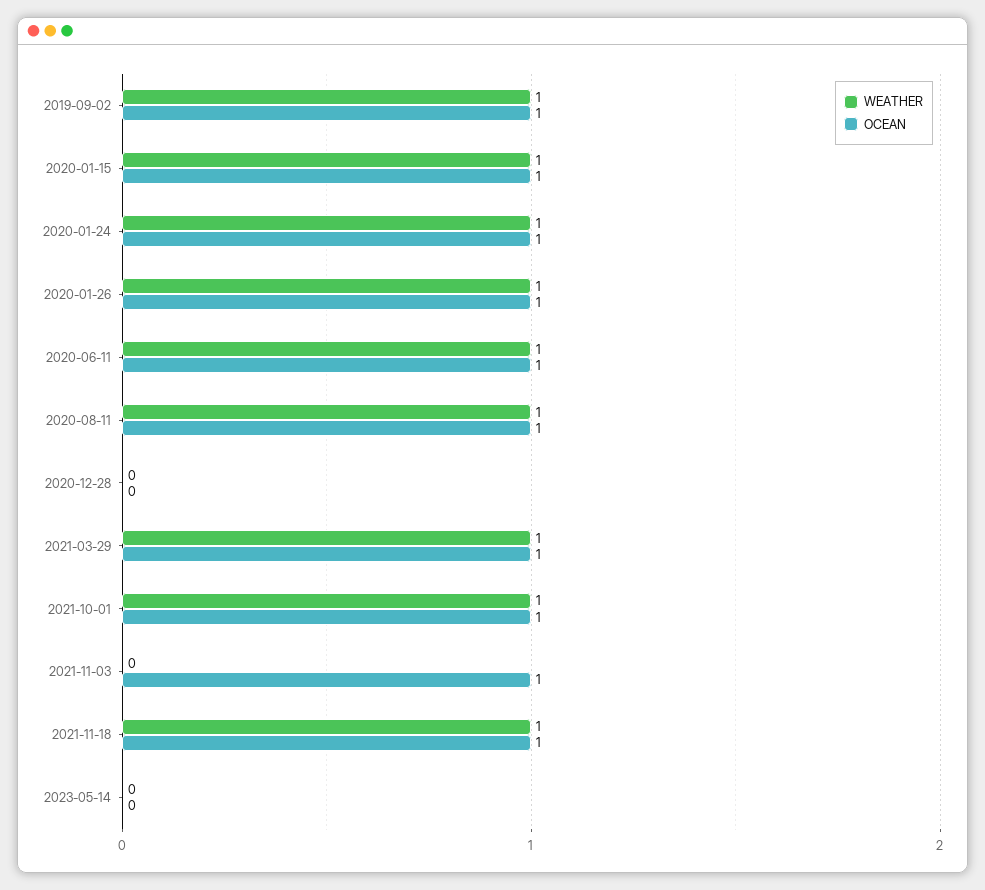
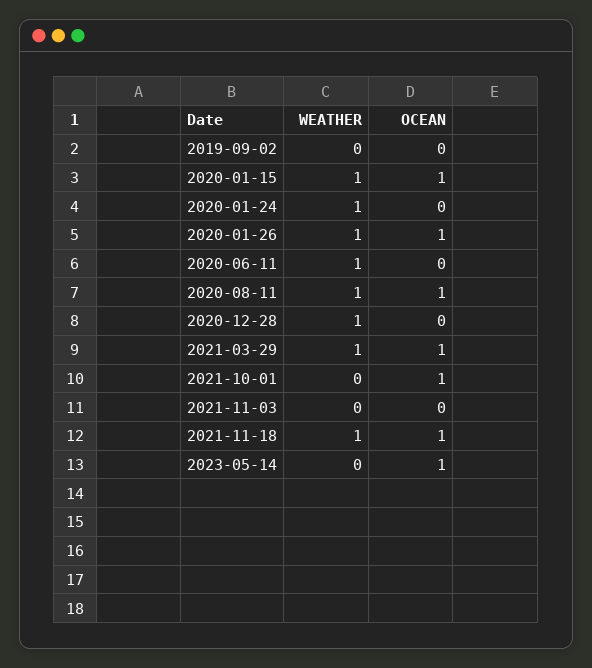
  {
    "WEATHER": {
-     "2019-09-02": 1,
+     "2019-09-02": 0,
      "2020-01-15": 1,
      "2020-01-24": 1,
      "2020-01-26": 1,
      "2020-06-11": 1,
      "2020-08-11": 1,
-     "2020-12-28": 0,
+     "2020-12-28": 1,
      "2021-03-29": 1,
-     "2021-10-01": 1,
+     "2021-10-01": 0,
      "2021-11-03": 0,
      "2021-11-18": 1,
      "2023-05-14": 0
    },
    "OCEAN": {
-     "2019-09-02": 1,
+     "2019-09-02": 0,
      "2020-01-15": 1,
-     "2020-01-24": 1,
+     "2020-01-24": 0,
      "2020-01-26": 1,
-     "2020-06-11": 1,
+     "2020-06-11": 0,
      "2020-08-11": 1,
      "2020-12-28": 0,
      "2021-03-29": 1,
      "2021-10-01": 1,
-     "2021-11-03": 1,
+     "2021-11-03": 0,
      "2021-11-18": 1,
-     "2023-05-14": 0
+     "2023-05-14": 1
    }
  }

